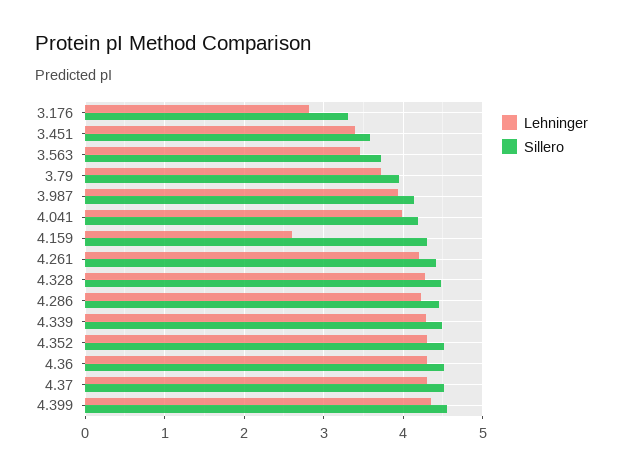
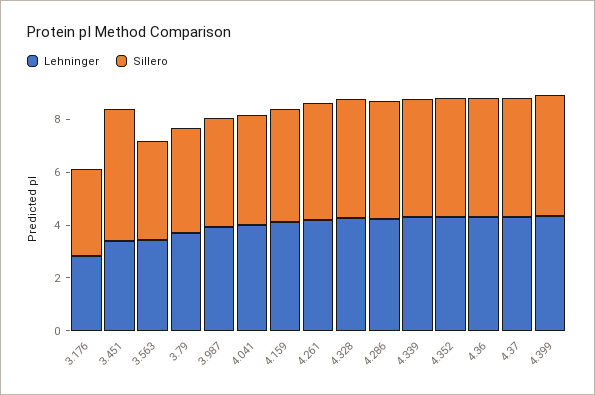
  {
    "Lehninger": {
      "3.176": 2.8,
      "3.451": 3.4,
      "3.563": 3.5,
      "3.79": 3.7,
      "3.987": 3.9,
      "4.041": 4,
-     "4.159": 2.6,
+     "4.159": 4,
      "4.261": 4.2,
      "4.328": 4.3,
      "4.286": 4.2,
      "4.339": 4.3,
      "4.352": 4.3,
      "4.36": 4.3,
      "4.37": 4.3,
      "4.399": 4.4
    },
    "Sillero": {
      "3.176": 3.3,
-     "3.451": 3.6,
+     "3.451": 5,
      "3.563": 3.7,
      "3.79": 3.9,
      "3.987": 4.1,
      "4.041": 4.2,
      "4.159": 4.3,
      "4.261": 4.4,
      "4.328": 4.5,
      "4.286": 4.5,
      "4.339": 4.5,
      "4.352": 4.5,
      "4.36": 4.5,
      "4.37": 4.5,
      "4.399": 4.6
    }
  }

